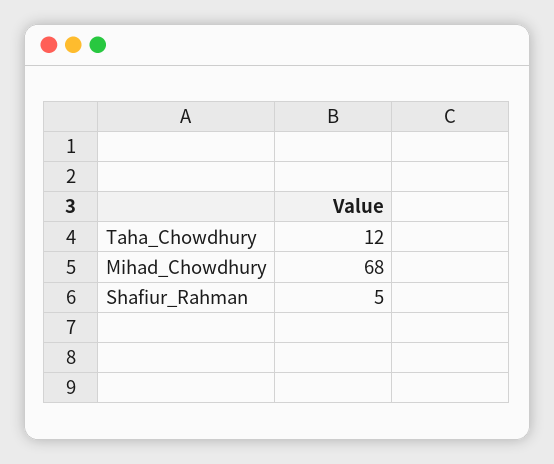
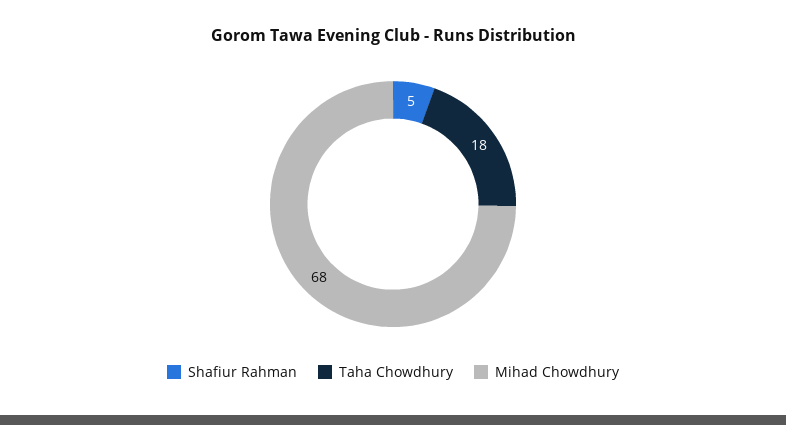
  {
-   "Taha_Chowdhury": 12,
+   "Taha_Chowdhury": 18,
    "Mihad_Chowdhury": 68,
    "Shafiur_Rahman": 5
  }

